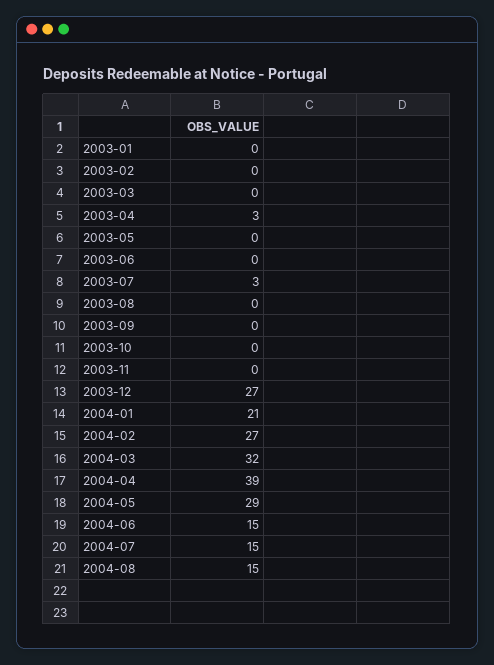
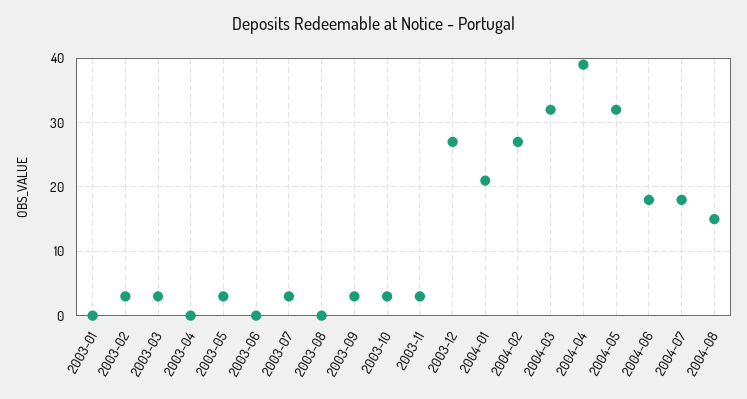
  {
    "2003-01": 0,
-   "2003-02": 0,
+   "2003-02": 3,
-   "2003-03": 0,
+   "2003-03": 3,
-   "2003-04": 3,
+   "2003-04": 0,
-   "2003-05": 0,
+   "2003-05": 3,
    "2003-06": 0,
    "2003-07": 3,
    "2003-08": 0,
-   "2003-09": 0,
+   "2003-09": 3,
-   "2003-10": 0,
+   "2003-10": 3,
-   "2003-11": 0,
+   "2003-11": 3,
    "2003-12": 27,
    "2004-01": 21,
    "2004-02": 27,
    "2004-03": 32,
    "2004-04": 39,
-   "2004-05": 29,
+   "2004-05": 32,
-   "2004-06": 15,
+   "2004-06": 18,
-   "2004-07": 15,
+   "2004-07": 18,
    "2004-08": 15
  }

